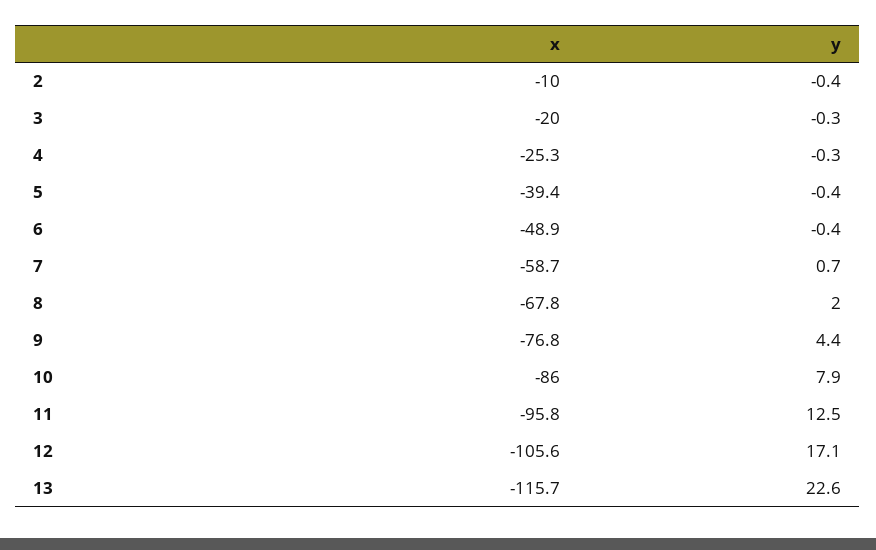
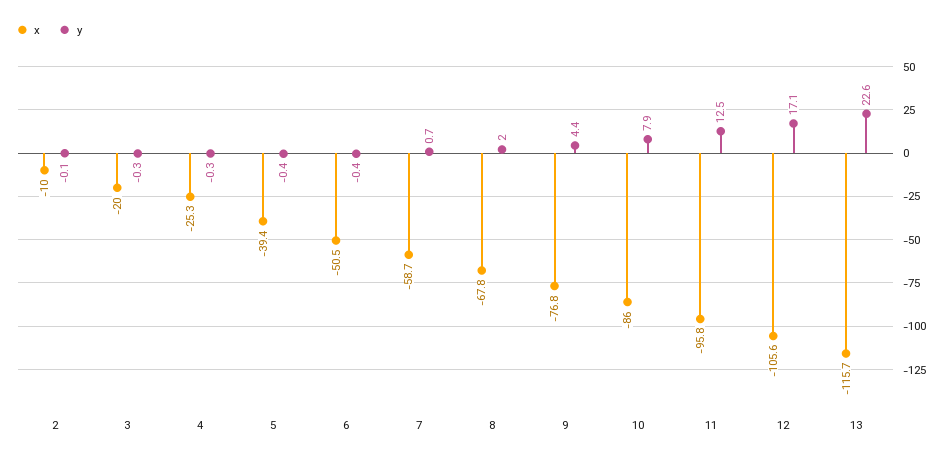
  {
    "x": {
      "2": -10,
      "3": -20,
      "4": -25.3,
      "5": -39.4,
-     "6": -48.9,
+     "6": -50.5,
      "7": -58.7,
      "8": -67.8,
      "9": -76.8,
      "10": -86,
      "11": -95.8,
      "12": -105.6,
      "13": -115.7
    },
    "y": {
-     "2": -0.4,
+     "2": -0.1,
      "3": -0.3,
      "4": -0.3,
      "5": -0.4,
      "6": -0.4,
      "7": 0.7,
      "8": 2,
      "9": 4.4,
      "10": 7.9,
      "11": 12.5,
      "12": 17.1,
      "13": 22.6
    }
  }

